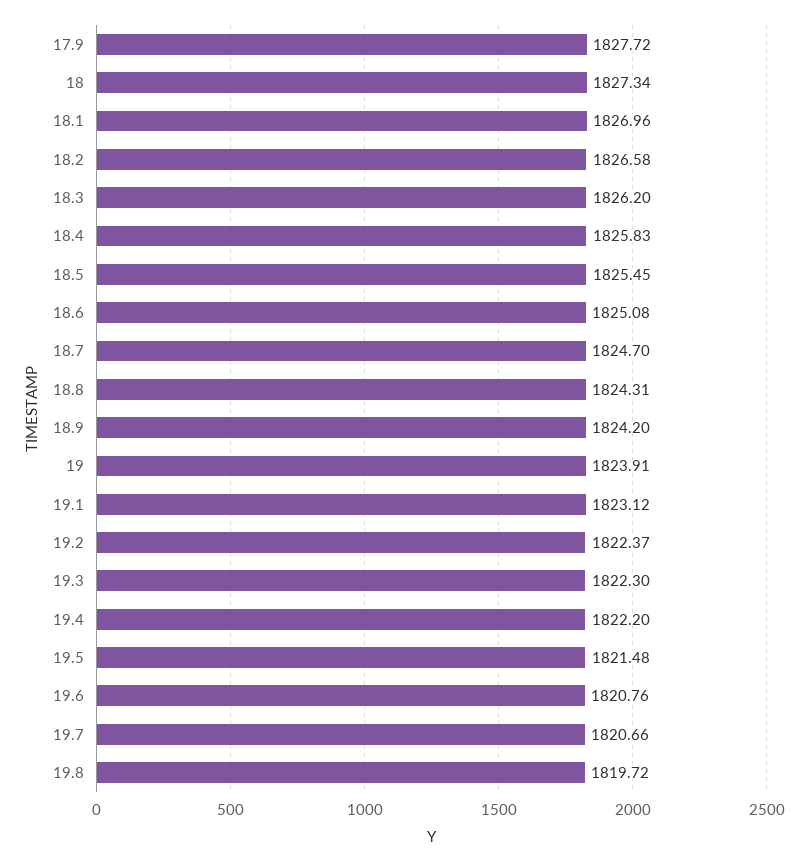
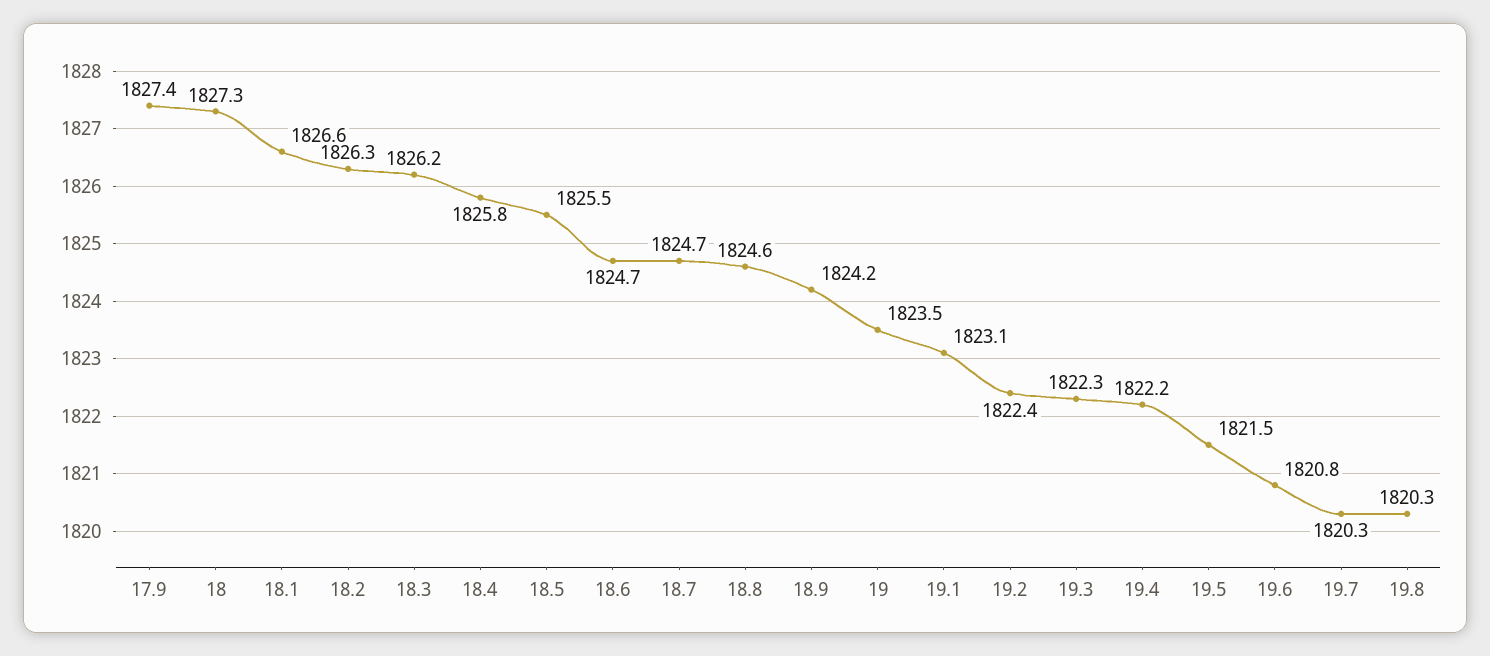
  {
-   "17.9": 1827.72,
+   "17.9": 1827.4,
    "18": 1827.34,
-   "18.1": 1826.96,
+   "18.1": 1826.6,
-   "18.2": 1826.58,
+   "18.2": 1826.3,
    "18.3": 1826.2,
    "18.4": 1825.83,
    "18.5": 1825.45,
-   "18.6": 1825.08,
+   "18.6": 1824.7,
    "18.7": 1824.7,
-   "18.8": 1824.31,
+   "18.8": 1824.6,
    "18.9": 1824.2,
-   "19": 1823.91,
+   "19": 1823.5,
    "19.1": 1823.12,
    "19.2": 1822.37,
    "19.3": 1822.3,
    "19.4": 1822.2,
    "19.5": 1821.48,
    "19.6": 1820.76,
-   "19.7": 1820.66,
+   "19.7": 1820.3,
-   "19.8": 1819.72
+   "19.8": 1820.3
  }

